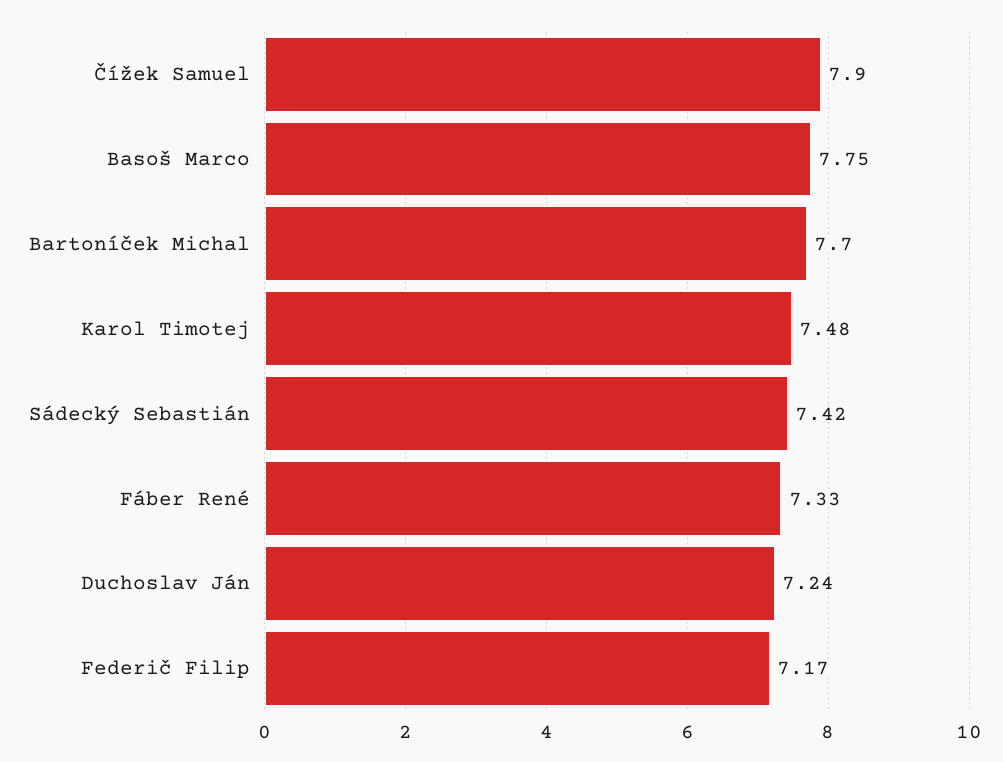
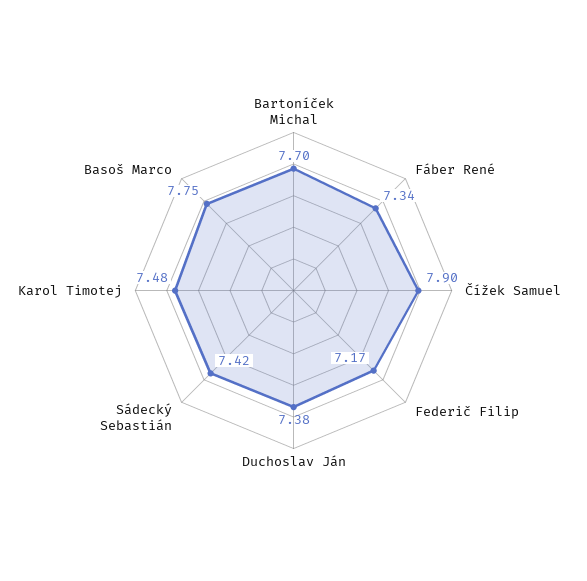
  {
    "Čížek Samuel": 7.9,
    "Basoš Marco": 7.75,
    "Bartoníček Michal": 7.7,
    "Karol Timotej": 7.48,
    "Sádecký Sebastián": 7.42,
-   "Fáber René": 7.33,
+   "Fáber René": 7.34,
-   "Duchoslav Ján": 7.24,
+   "Duchoslav Ján": 7.38,
    "Federič Filip": 7.17
  }

